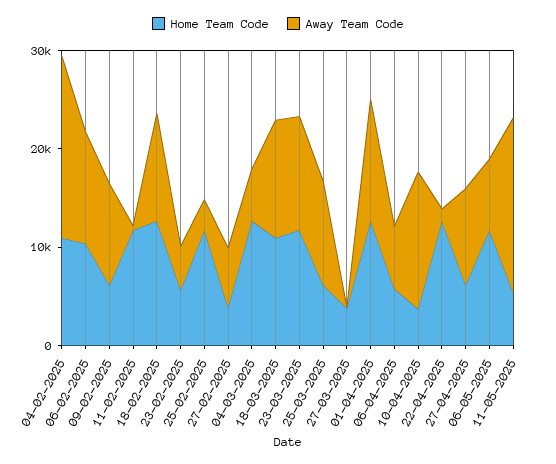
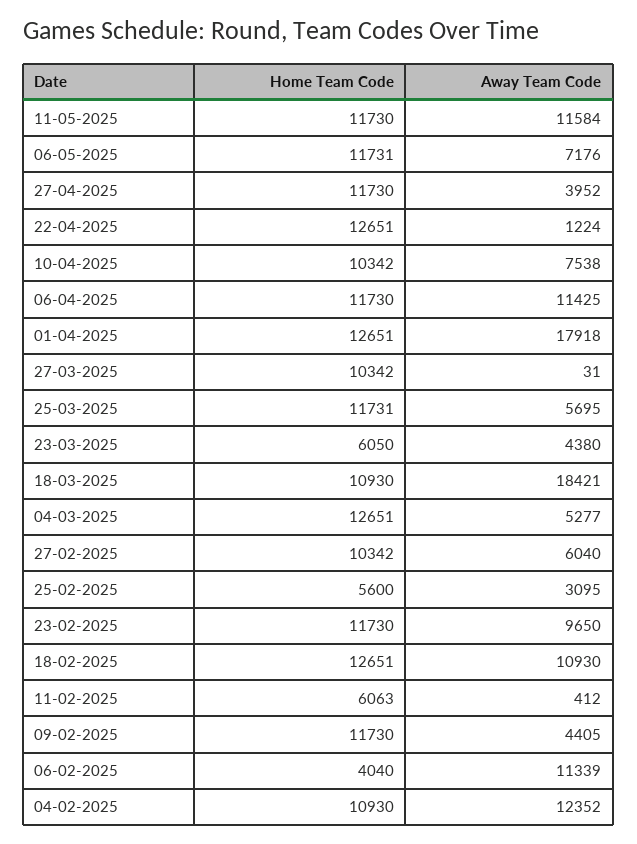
  {
    "Home Team Code": {
      "04-02-2025": 10930,
-     "06-02-2025": 10000,
+     "06-02-2025": 4040,
-     "09-02-2025": 6000,
+     "09-02-2025": 11730,
-     "11-02-2025": 12000,
+     "11-02-2025": 6063,
      "18-02-2025": 12651,
-     "23-02-2025": 6000,
+     "23-02-2025": 11730,
-     "25-02-2025": 12000,
+     "25-02-2025": 5600,
-     "27-02-2025": 4000,
+     "27-02-2025": 10342,
      "04-03-2025": 12651,
      "18-03-2025": 10930,
-     "23-03-2025": 12000,
+     "23-03-2025": 6050,
-     "25-03-2025": 6000,
+     "25-03-2025": 11731,
-     "27-03-2025": 4000,
+     "27-03-2025": 10342,
      "01-04-2025": 12651,
-     "06-04-2025": 6000,
+     "06-04-2025": 11730,
-     "10-04-2025": 4000,
+     "10-04-2025": 10342,
      "22-04-2025": 12651,
-     "27-04-2025": 6000,
+     "27-04-2025": 11730,
      "06-05-2025": 11731,
-     "11-05-2025": 6000
+     "11-05-2025": 11730
    },
    "Away Team Code": {
-     "04-02-2025": 18000,
+     "04-02-2025": 12352,
      "06-02-2025": 11339,
-     "09-02-2025": 10000,
+     "09-02-2025": 4405,
      "11-02-2025": 412,
      "18-02-2025": 10930,
-     "23-02-2025": 4000,
+     "23-02-2025": 9650,
      "25-02-2025": 3095,
      "27-02-2025": 6040,
      "04-03-2025": 5277,
-     "18-03-2025": 12000,
+     "18-03-2025": 18421,
-     "23-03-2025": 12000,
+     "23-03-2025": 4380,
-     "25-03-2025": 10000,
+     "25-03-2025": 5695,
      "27-03-2025": 31,
-     "01-04-2025": 12000,
+     "01-04-2025": 17918,
-     "06-04-2025": 6000,
+     "06-04-2025": 11425,
-     "10-04-2025": 14000,
+     "10-04-2025": 7538,
      "22-04-2025": 1224,
-     "27-04-2025": 10000,
+     "27-04-2025": 3952,
      "06-05-2025": 7176,
-     "11-05-2025": 18000
+     "11-05-2025": 11584
    }
  }

